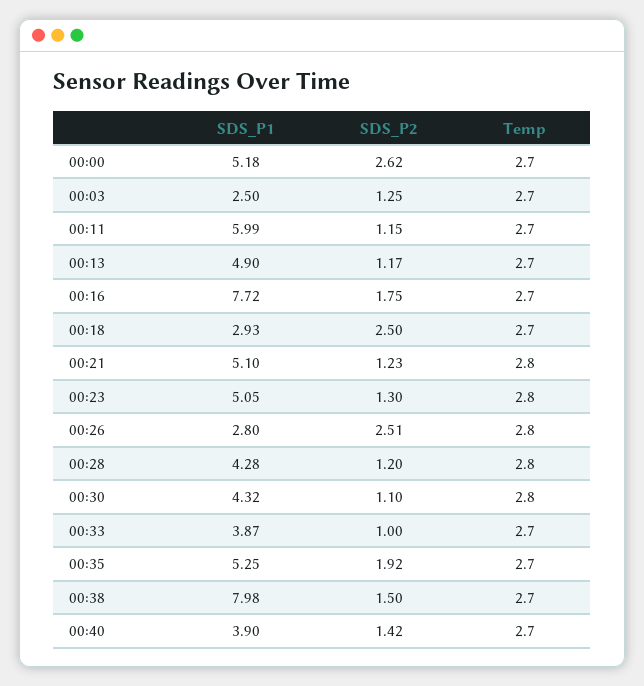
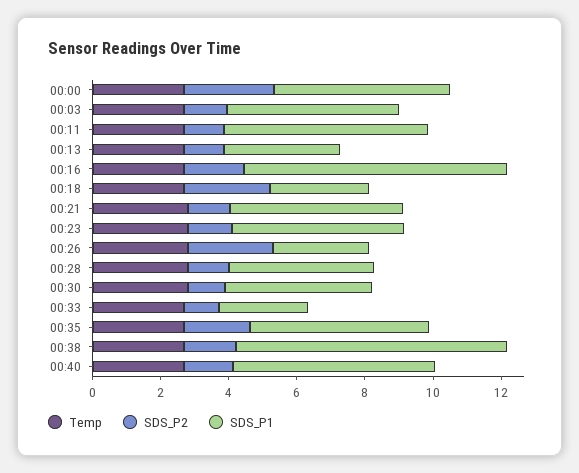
  {
    "SDS_P1": {
      "00:00": 5.18,
-     "00:03": 2.5,
+     "00:03": 5,
      "00:11": 5.99,
-     "00:13": 4.9,
+     "00:13": 3.5,
      "00:16": 7.72,
      "00:18": 2.93,
      "00:21": 5.1,
      "00:23": 5.05,
      "00:26": 2.8,
      "00:28": 4.28,
      "00:30": 4.32,
-     "00:33": 3.87,
+     "00:33": 2.5,
      "00:35": 5.25,
      "00:38": 7.98,
-     "00:40": 3.9
+     "00:40": 6
    },
    "SDS_P2": {
      "00:00": 2.62,
      "00:03": 1.25,
      "00:11": 1.15,
      "00:13": 1.17,
      "00:16": 1.75,
      "00:18": 2.5,
      "00:21": 1.23,
      "00:23": 1.3,
      "00:26": 2.51,
      "00:28": 1.2,
      "00:30": 1.1,
      "00:33": 1,
      "00:35": 1.92,
      "00:38": 1.5,
      "00:40": 1.42
    },
    "Temp": {
      "00:00": 2.7,
      "00:03": 2.7,
      "00:11": 2.7,
      "00:13": 2.7,
      "00:16": 2.7,
      "00:18": 2.7,
      "00:21": 2.8,
      "00:23": 2.8,
      "00:26": 2.8,
      "00:28": 2.8,
      "00:30": 2.8,
      "00:33": 2.7,
      "00:35": 2.7,
      "00:38": 2.7,
      "00:40": 2.7
    }
  }

